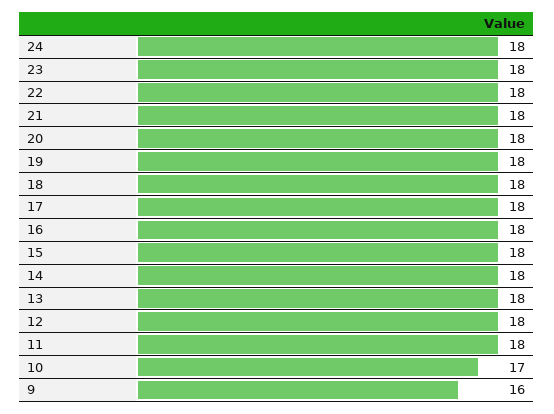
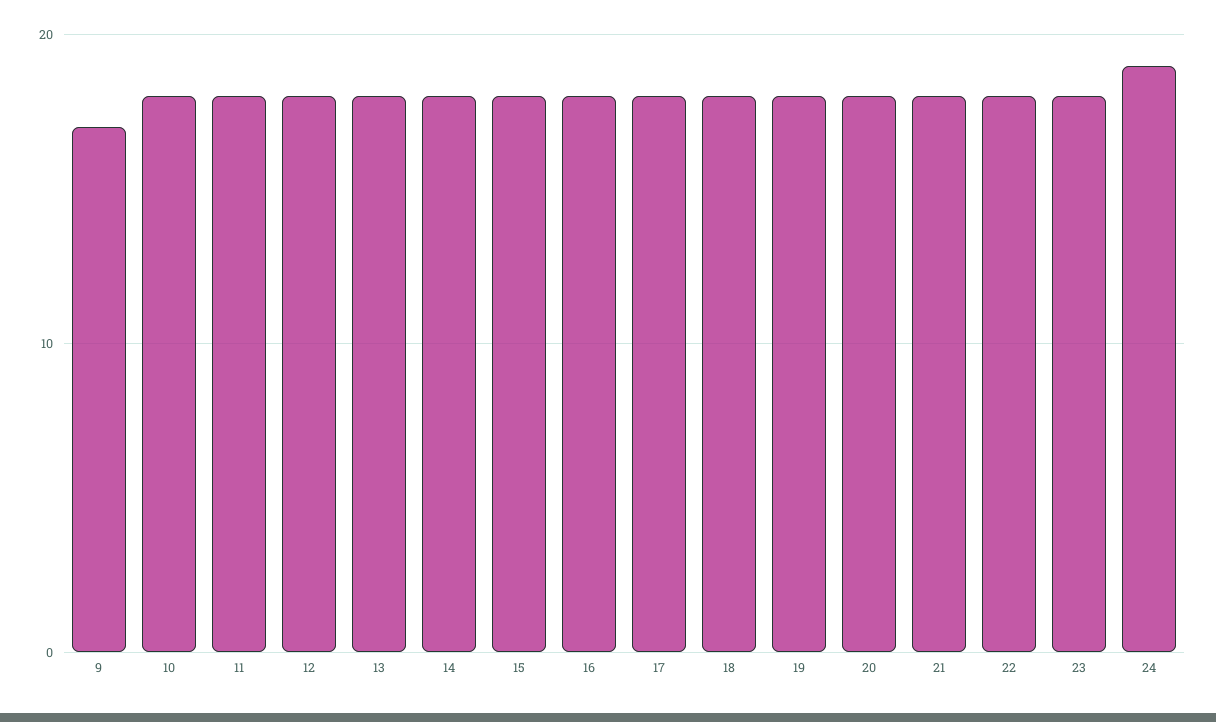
  {
-   "24": 18,
+   "24": 19,
    "23": 18,
    "22": 18,
    "21": 18,
    "20": 18,
    "19": 18,
    "18": 18,
    "17": 18,
    "16": 18,
    "15": 18,
    "14": 18,
    "13": 18,
    "12": 18,
    "11": 18,
-   "10": 17,
+   "10": 18,
-   "9": 16
+   "9": 17
  }

